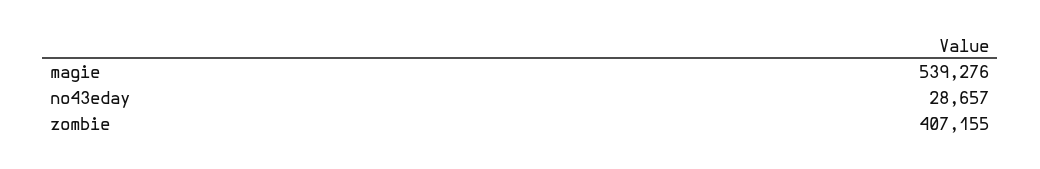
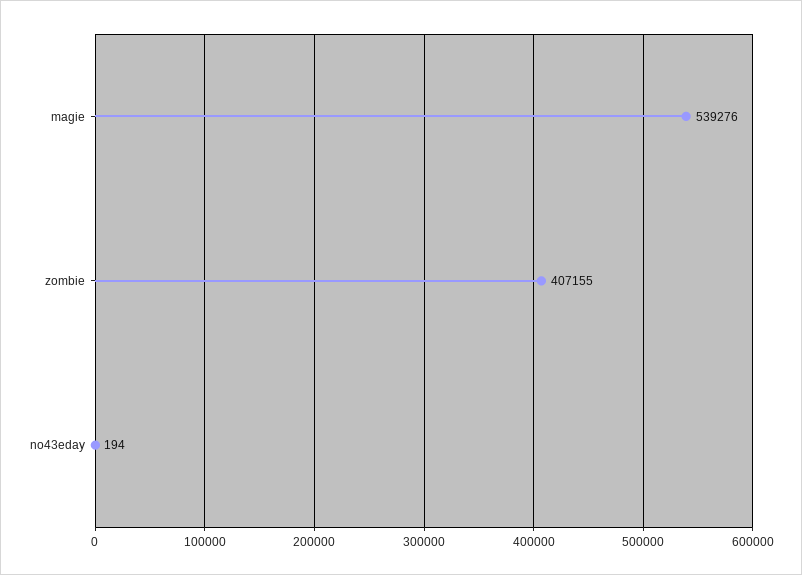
  {
    "magie": 539276,
-   "no43eday": 28657,
+   "no43eday": 194,
    "zombie": 407155
  }

